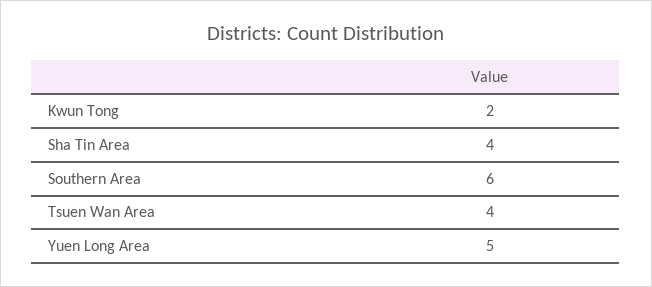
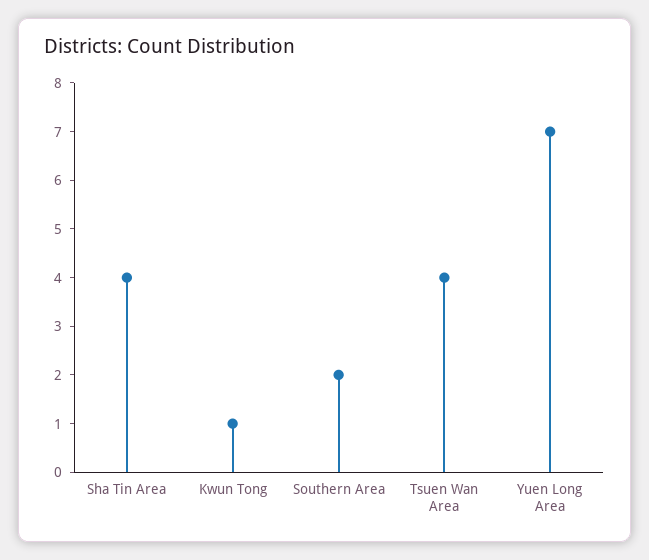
  {
-   "Kwun Tong": 2,
+   "Kwun Tong": 1,
    "Sha Tin Area": 4,
-   "Southern Area": 6,
+   "Southern Area": 2,
    "Tsuen Wan Area": 4,
-   "Yuen Long Area": 5
+   "Yuen Long Area": 7
  }

